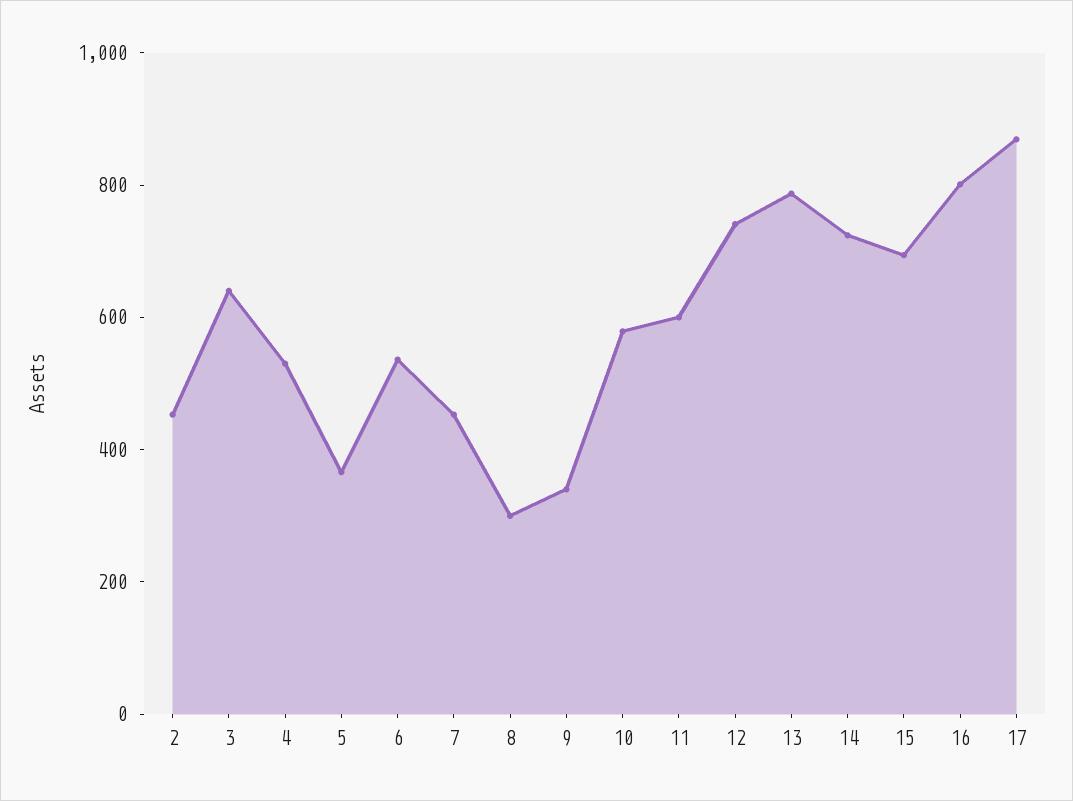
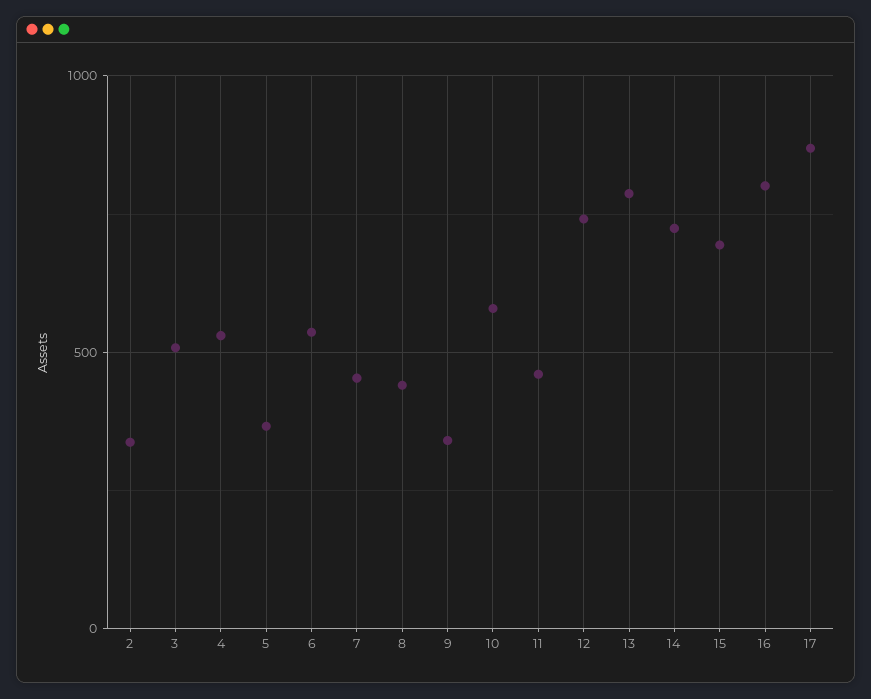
  {
-   "2": 450,
+   "2": 350,
-   "3": 650,
+   "3": 500,
    "4": 550,
    "5": 350,
    "6": 550,
    "7": 450,
-   "8": 300,
+   "8": 450,
    "9": 350,
    "10": 600,
-   "11": 600,
+   "11": 450,
    "12": 750,
    "13": 800,
    "14": 700,
    "15": 700,
    "16": 800,
    "17": 850
  }

